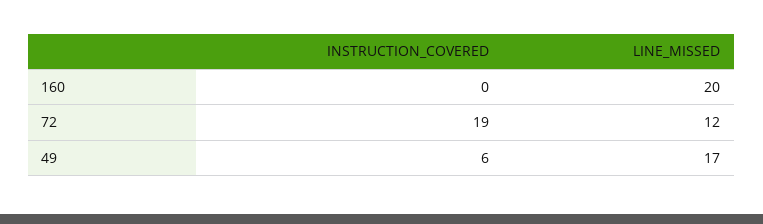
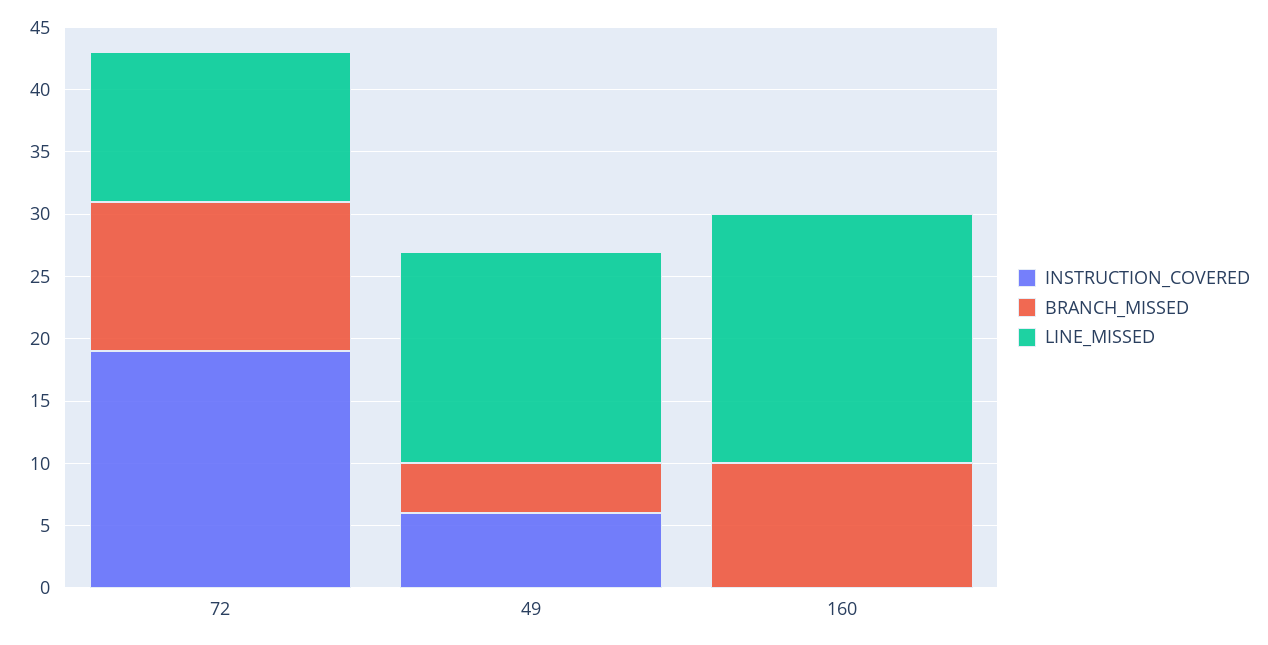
  {
    "INSTRUCTION_COVERED": {
      "160": 0,
      "72": 19,
      "49": 6
    },
    "LINE_MISSED": {
      "160": 20,
      "72": 12,
      "49": 17
-   }
+   },
+   "BRANCH_MISSED": {
+     "72": 12,
+     "49": 4,
+     "160": 10
+   }
  }

